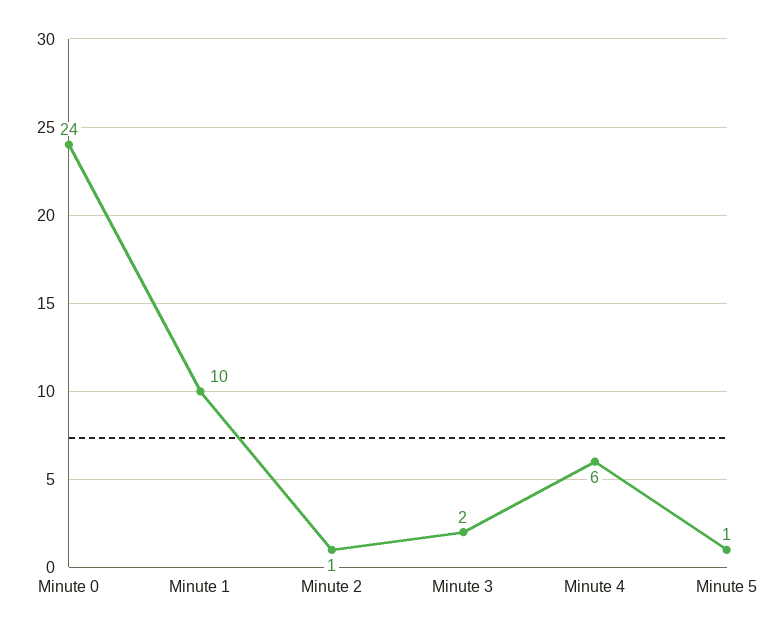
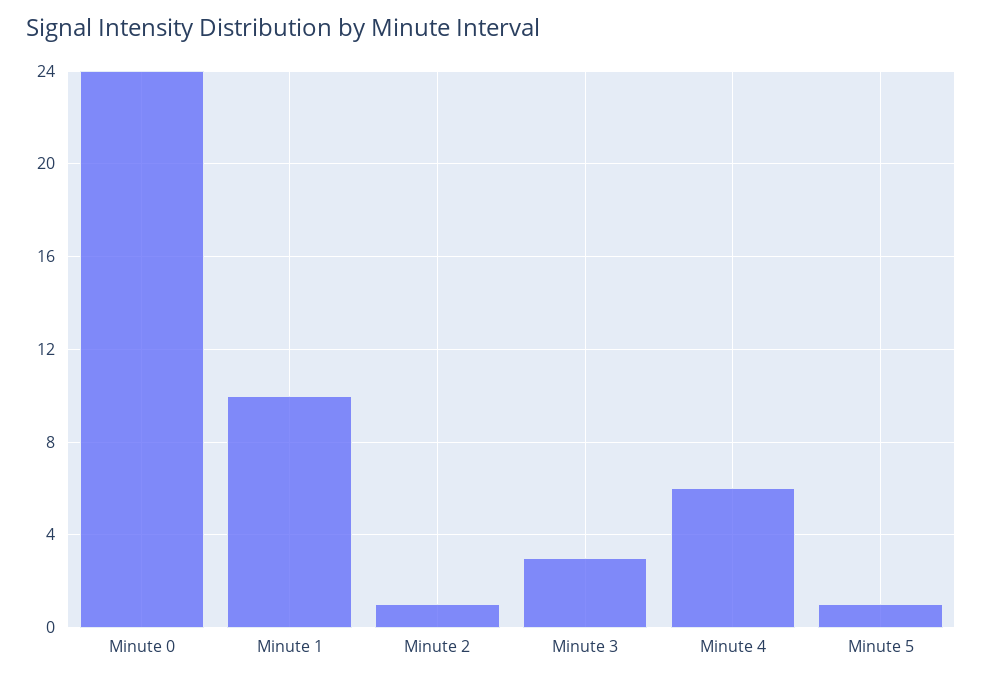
  {
    "Minute 0": 24,
    "Minute 1": 10,
    "Minute 2": 1,
-   "Minute 3": 2,
+   "Minute 3": 3,
    "Minute 4": 6,
    "Minute 5": 1
  }

